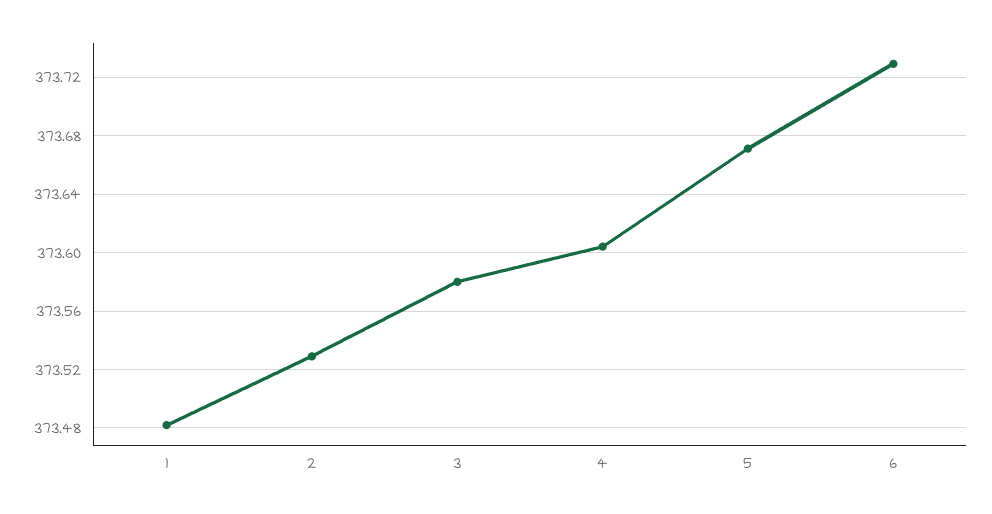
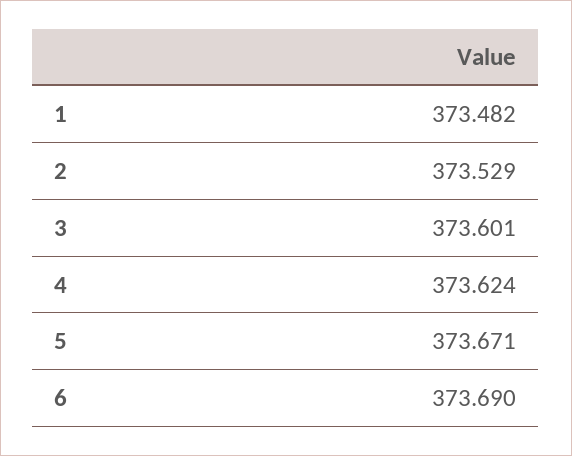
  {
    "1": 373.482,
    "2": 373.529,
-   "3": 373.58,
+   "3": 373.601,
-   "4": 373.605,
+   "4": 373.624,
    "5": 373.671,
-   "6": 373.73
+   "6": 373.69
  }

